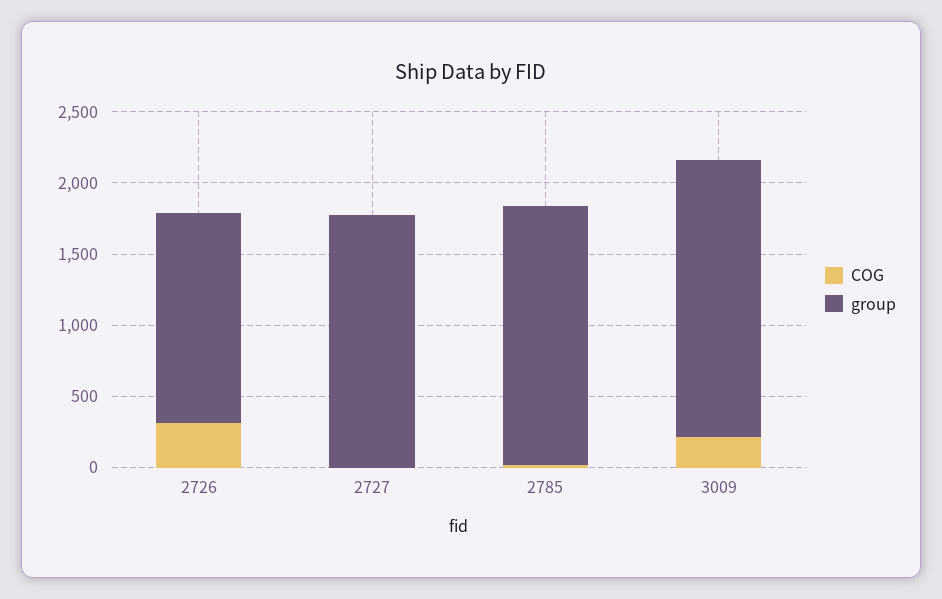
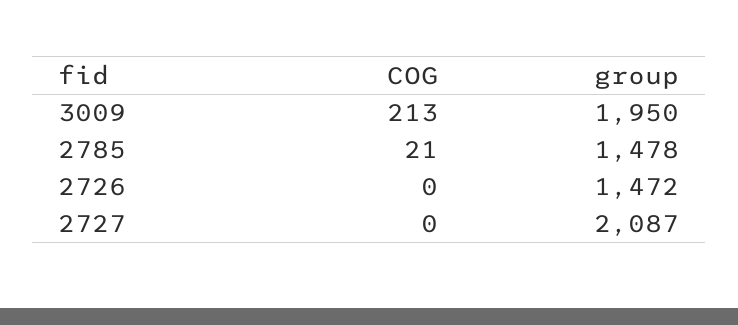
  {
    "COG": {
-     "2726": 300,
+     "2726": 0,
      "2727": 0,
      "2785": 21,
      "3009": 213
    },
    "group": {
      "2726": 1472,
-     "2727": 1800,
+     "2727": 2087,
-     "2785": 1800,
+     "2785": 1478,
      "3009": 1950
    }
  }

